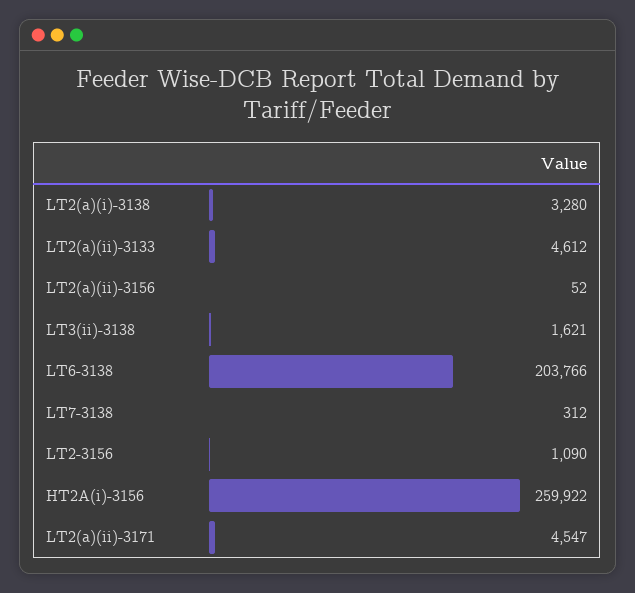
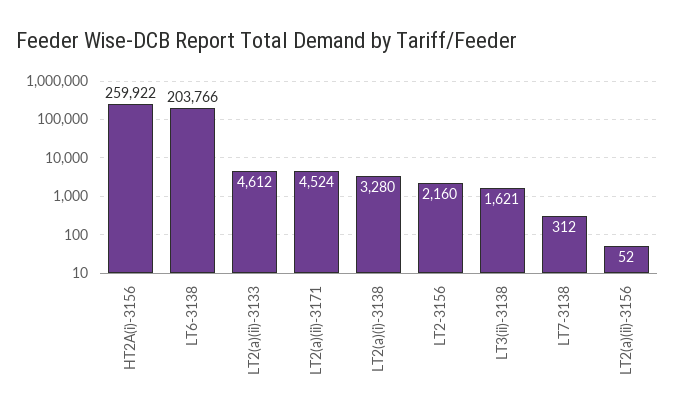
  {
    "LT2(a)(i)-3138": 3280,
    "LT2(a)(ii)-3133": 4612,
    "LT2(a)(ii)-3156": 52,
    "LT3(ii)-3138": 1621,
    "LT6-3138": 203766,
    "LT7-3138": 312,
-   "LT2-3156": 1090,
+   "LT2-3156": 2160,
    "HT2A(i)-3156": 259922,
-   "LT2(a)(ii)-3171": 4547
+   "LT2(a)(ii)-3171": 4524
  }

